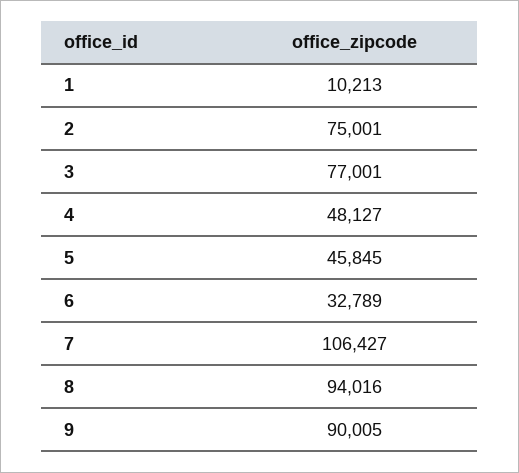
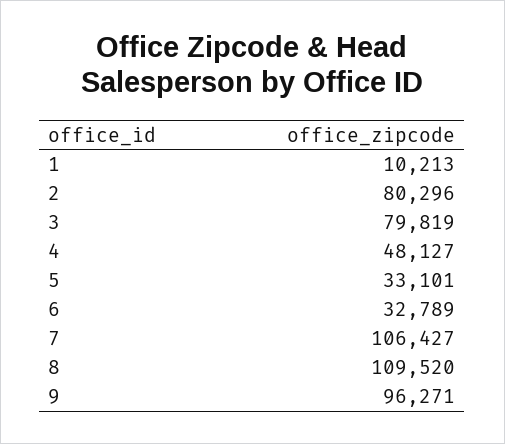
  {
    "1": 10213,
-   "2": 75001,
+   "2": 80296,
-   "3": 77001,
+   "3": 79819,
    "4": 48127,
-   "5": 45845,
+   "5": 33101,
    "6": 32789,
    "7": 106427,
-   "8": 94016,
+   "8": 109520,
-   "9": 90005
+   "9": 96271
  }

